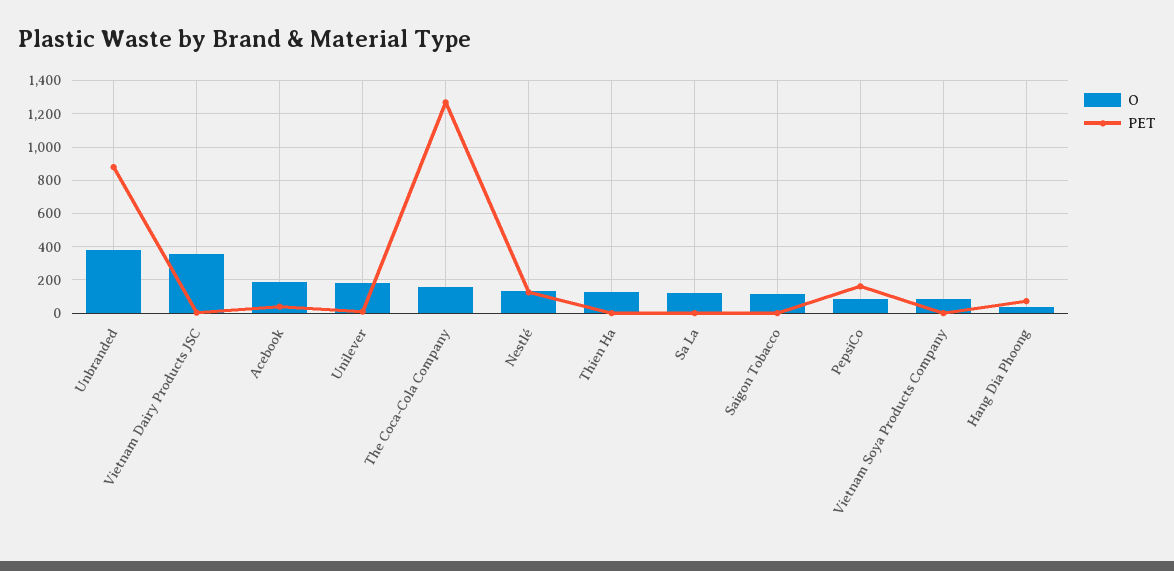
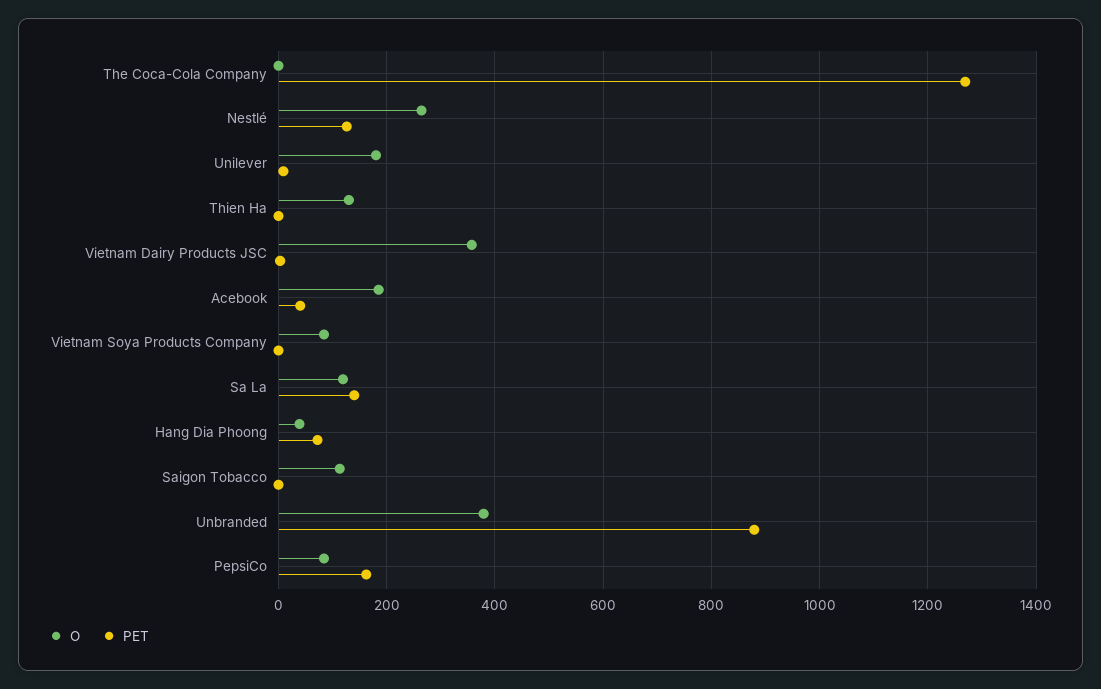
  {
    "O": {
      "Unbranded": 380,
      "Vietnam Dairy Products JSC": 360,
      "Acebook": 180,
      "Unilever": 180,
-     "The Coca-Cola Company": 150,
+     "The Coca-Cola Company": 0,
-     "Nestlé": 150,
+     "Nestlé": 260,
      "Thien Ha": 140,
      "Sa La": 120,
      "Saigon Tobacco": 120,
      "PepsiCo": 80,
      "Vietnam Soya Products Company": 80,
      "Hang Dia Phoong": 40
    },
    "PET": {
      "Unbranded": 880,
      "Vietnam Dairy Products JSC": 0,
      "Acebook": 40,
      "Unilever": 0,
      "The Coca-Cola Company": 1260,
      "Nestlé": 120,
      "Thien Ha": 0,
-     "Sa La": 0,
+     "Sa La": 140,
      "Saigon Tobacco": 0,
      "PepsiCo": 160,
      "Vietnam Soya Products Company": 0,
      "Hang Dia Phoong": 80
    }
  }

